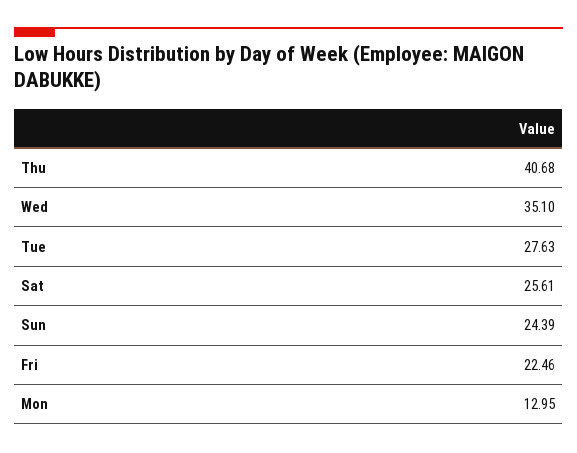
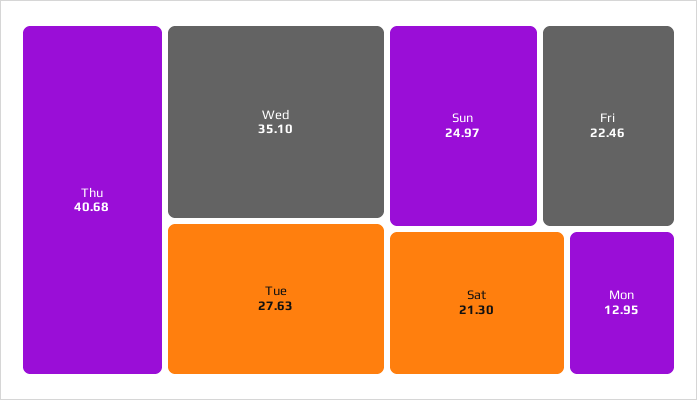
  {
    "Thu": 40.68,
    "Wed": 35.1,
    "Tue": 27.63,
-   "Sat": 25.61,
+   "Sat": 21.3,
-   "Sun": 24.39,
+   "Sun": 24.97,
    "Fri": 22.46,
    "Mon": 12.95
  }

